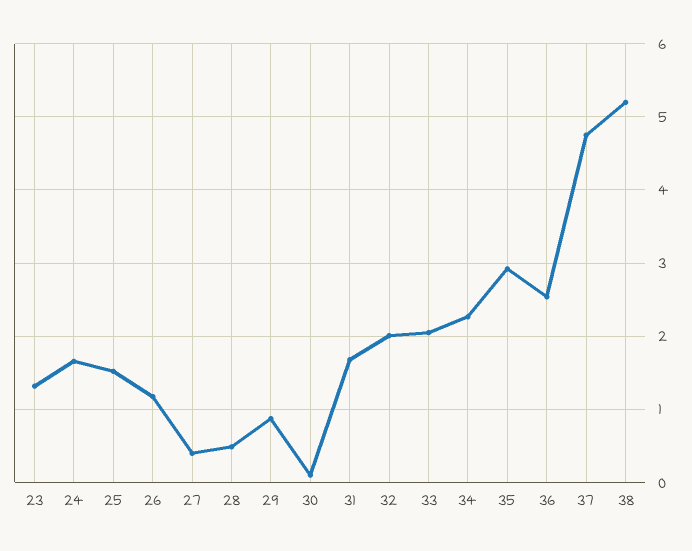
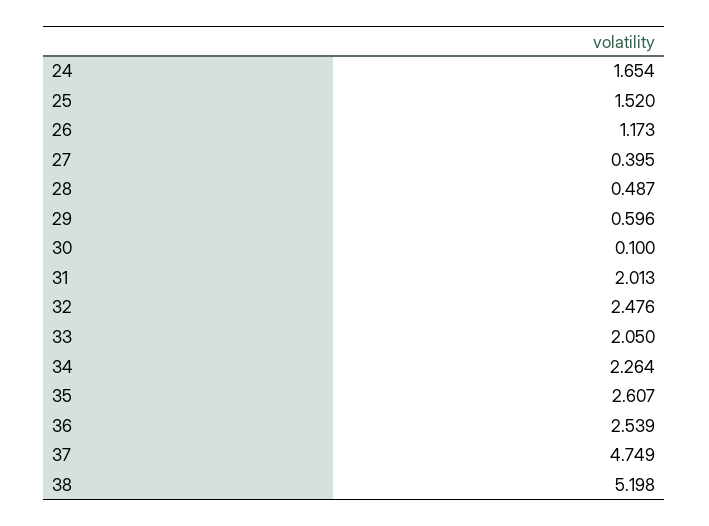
  {
-   "23": 1.3,
    "24": 1.654,
    "25": 1.52,
    "26": 1.173,
    "27": 0.395,
    "28": 0.487,
-   "29": 0.9,
+   "29": 0.596,
    "30": 0.1,
-   "31": 1.7,
+   "31": 2.013,
-   "32": 2,
+   "32": 2.476,
    "33": 2.05,
    "34": 2.264,
-   "35": 2.9,
+   "35": 2.607,
    "36": 2.539,
    "37": 4.749,
    "38": 5.198
  }

